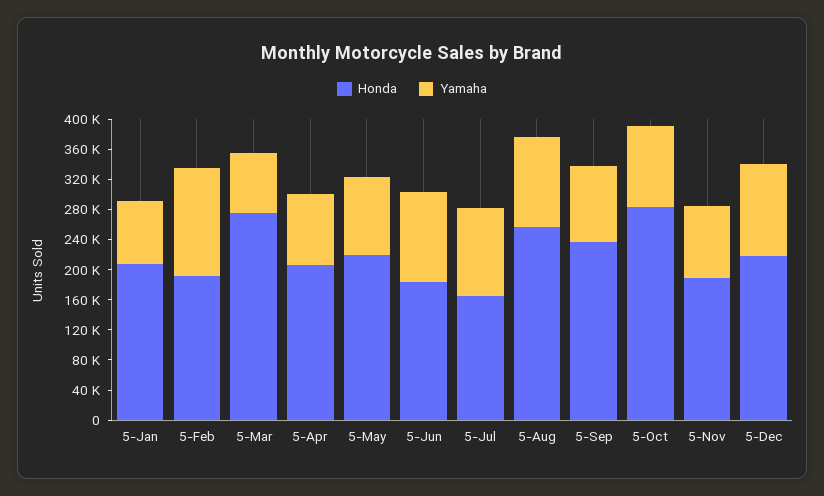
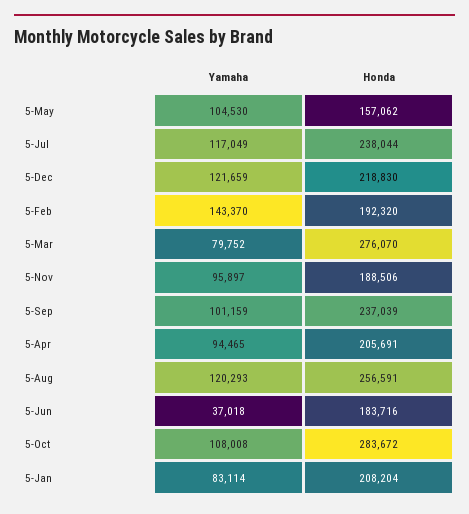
  {
    "Honda": {
      "5-Jan": 208204,
      "5-Feb": 192320,
      "5-Mar": 276070,
      "5-Apr": 205691,
-     "5-May": 220000,
+     "5-May": 157062,
      "5-Jun": 183716,
-     "5-Jul": 160000,
+     "5-Jul": 238044,
      "5-Aug": 256591,
      "5-Sep": 237039,
      "5-Oct": 283672,
      "5-Nov": 188506,
      "5-Dec": 218830
    },
    "Yamaha": {
      "5-Jan": 83114,
      "5-Feb": 143370,
      "5-Mar": 79752,
      "5-Apr": 94465,
      "5-May": 104530,
-     "5-Jun": 120000,
+     "5-Jun": 37018,
      "5-Jul": 117049,
      "5-Aug": 120293,
      "5-Sep": 101159,
      "5-Oct": 108008,
      "5-Nov": 95897,
      "5-Dec": 121659
    }
  }

